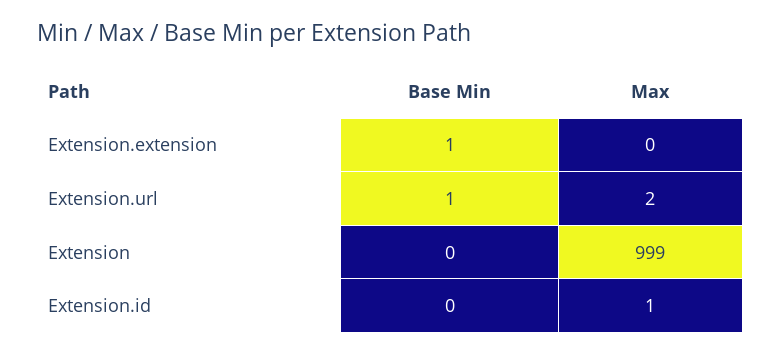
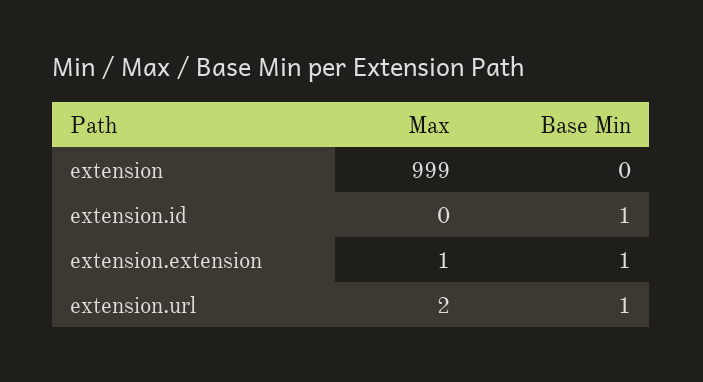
  {
    "Base Min": {
      "Extension.extension": 1,
      "Extension.url": 1,
      "Extension": 0,
-     "Extension.id": 0
+     "Extension.id": 1
    },
    "Max": {
-     "Extension.extension": 0,
+     "Extension.extension": 1,
      "Extension.url": 2,
      "Extension": 999,
-     "Extension.id": 1
+     "Extension.id": 0
    }
  }

